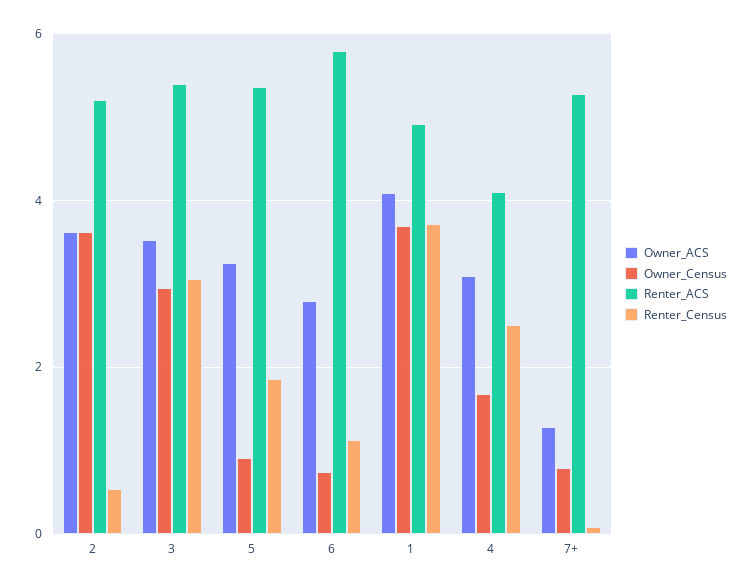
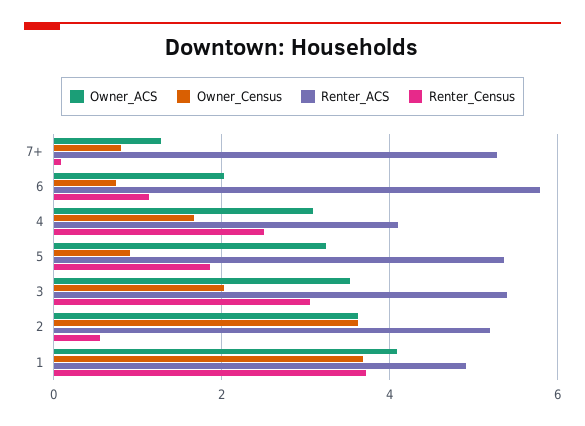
  {
    "Owner_ACS": {
      "2": 3.6,
      "3": 3.6,
      "5": 3.2,
-     "6": 2.8,
+     "6": 2,
      "1": 4,
      "4": 3,
      "7+": 1.2
    },
    "Owner_Census": {
      "2": 3.6,
-     "3": 3,
+     "3": 2,
      "5": 1,
      "6": 0.8,
      "1": 3.6,
      "4": 1.6,
      "7+": 0.8
    },
    "Renter_ACS": {
      "2": 5.2,
      "3": 5.4,
      "5": 5.4,
      "6": 5.8,
      "1": 5,
      "4": 4.2,
      "7+": 5.2
    },
    "Renter_Census": {
      "2": 0.6,
      "3": 3,
      "5": 1.8,
      "6": 1.2,
      "1": 3.8,
      "4": 2.6,
      "7+": 0
    }
  }

